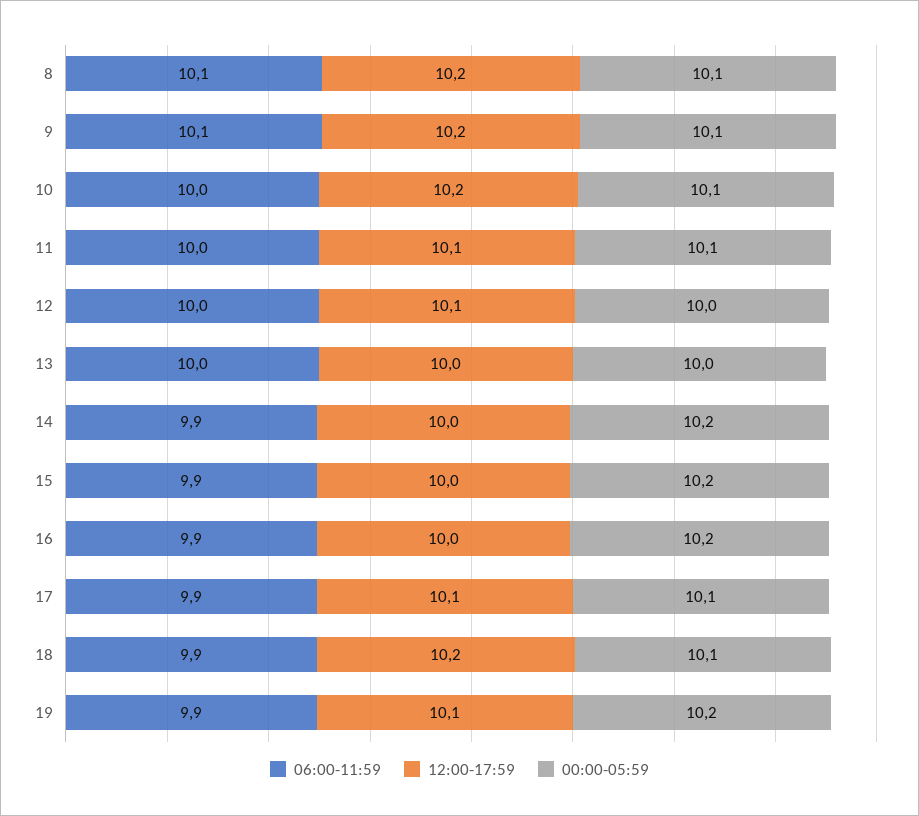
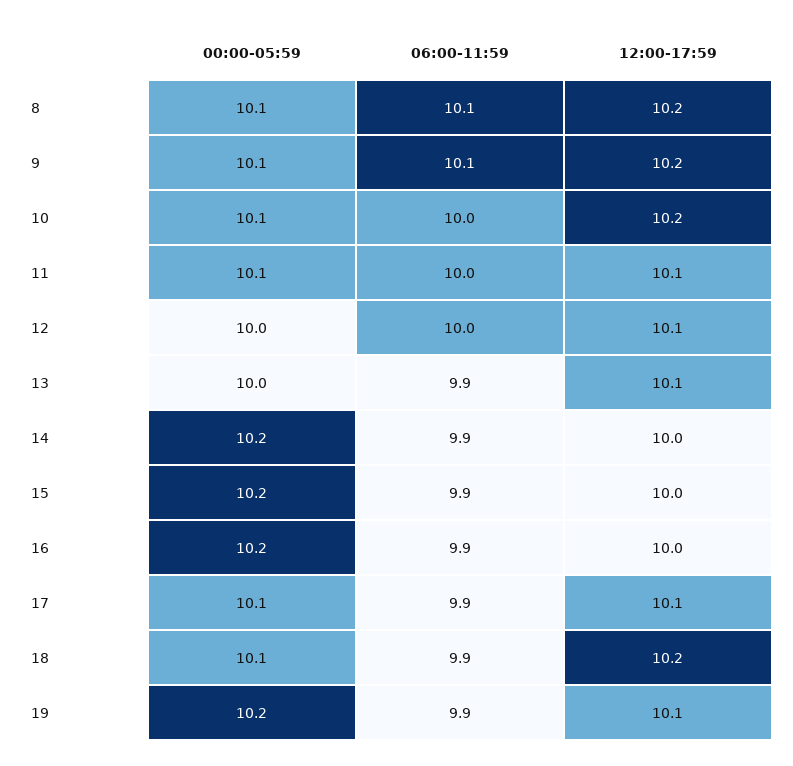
  {
    "06:00-11:59": {
      "8": 10.1,
      "9": 10.1,
      "10": 10,
      "11": 10,
      "12": 10,
-     "13": 10,
+     "13": 9.9,
      "14": 9.9,
      "15": 9.9,
      "16": 9.9,
      "17": 9.9,
      "18": 9.9,
      "19": 9.9
    },
    "12:00-17:59": {
      "8": 10.2,
      "9": 10.2,
      "10": 10.2,
      "11": 10.1,
      "12": 10.1,
-     "13": 10,
+     "13": 10.1,
      "14": 10,
      "15": 10,
      "16": 10,
      "17": 10.1,
      "18": 10.2,
      "19": 10.1
    },
    "00:00-05:59": {
      "8": 10.1,
      "9": 10.1,
      "10": 10.1,
      "11": 10.1,
      "12": 10,
      "13": 10,
      "14": 10.2,
      "15": 10.2,
      "16": 10.2,
      "17": 10.1,
      "18": 10.1,
      "19": 10.2
    }
  }

